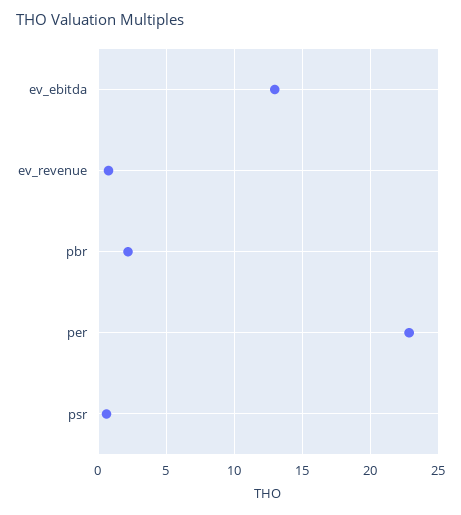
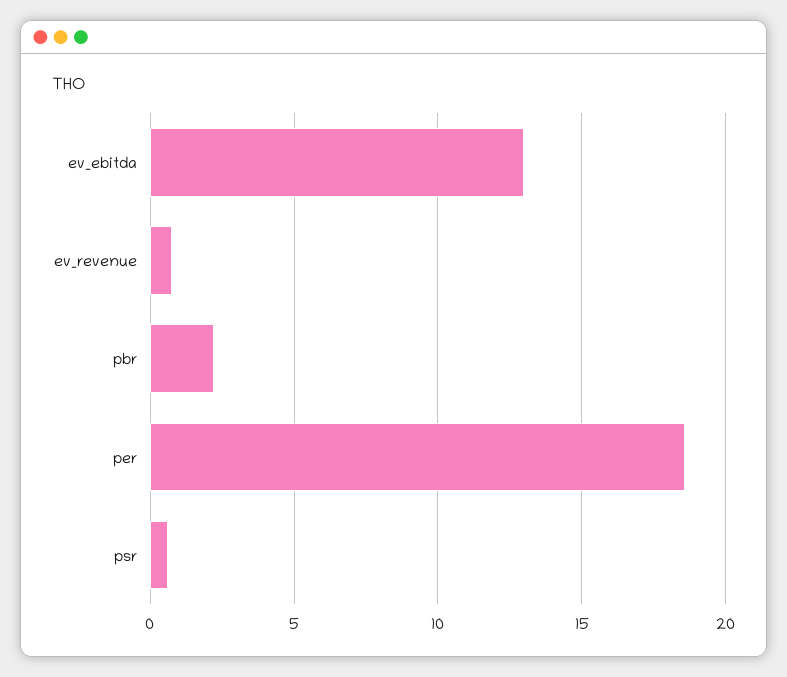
  {
    "ev_ebitda": 13,
    "ev_revenue": 1,
    "pbr": 2,
-   "per": 23,
+   "per": 18.5,
    "psr": 0.5
  }

